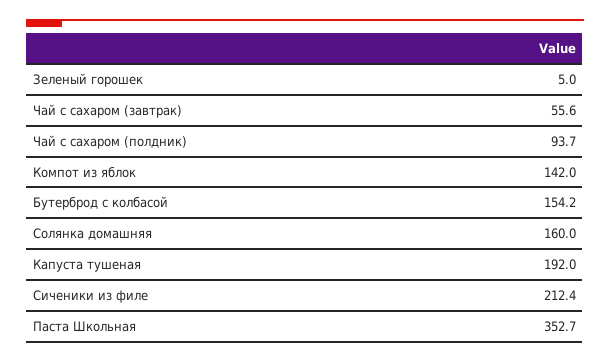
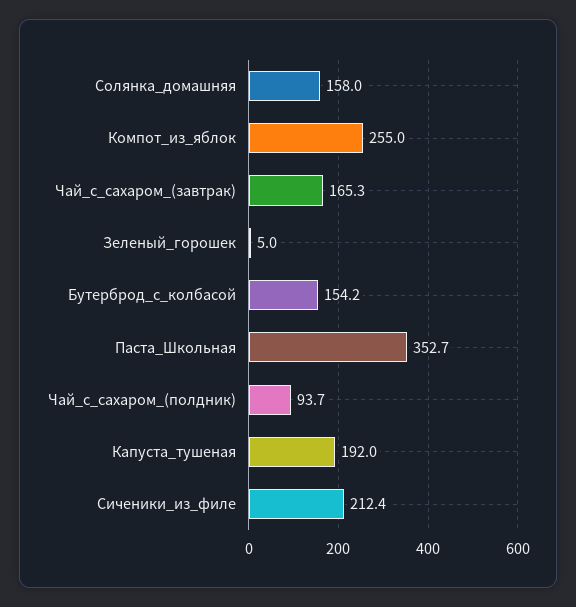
  {
    "Зеленый горошек": 5,
-   "Чай с сахаром (завтрак)": 55.6,
+   "Чай с сахаром (завтрак)": 165.3,
    "Чай с сахаром (полдник)": 93.7,
-   "Компот из яблок": 142,
+   "Компот из яблок": 255,
    "Бутерброд с колбасой": 154.2,
-   "Солянка домашняя": 160,
+   "Солянка домашняя": 158,
    "Капуста тушеная": 192,
    "Сиченики из филе": 212.4,
    "Паста Школьная": 352.7
  }

